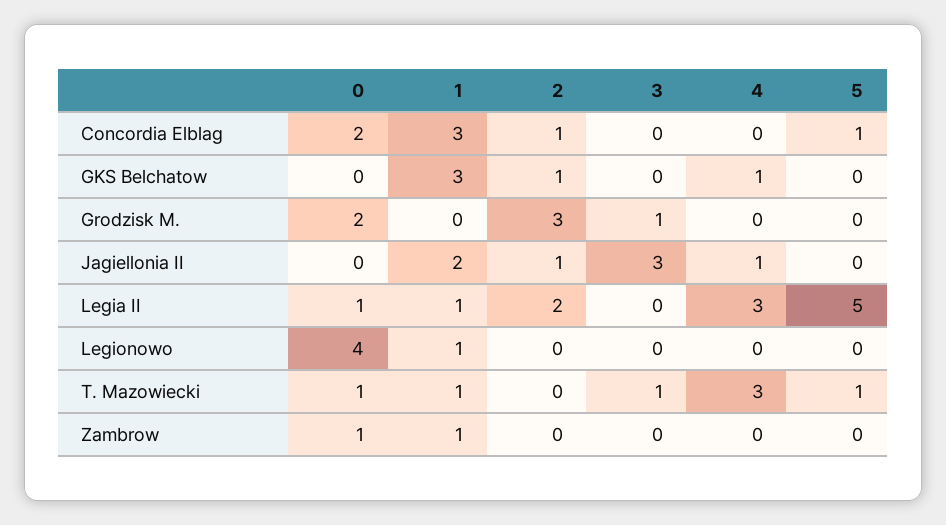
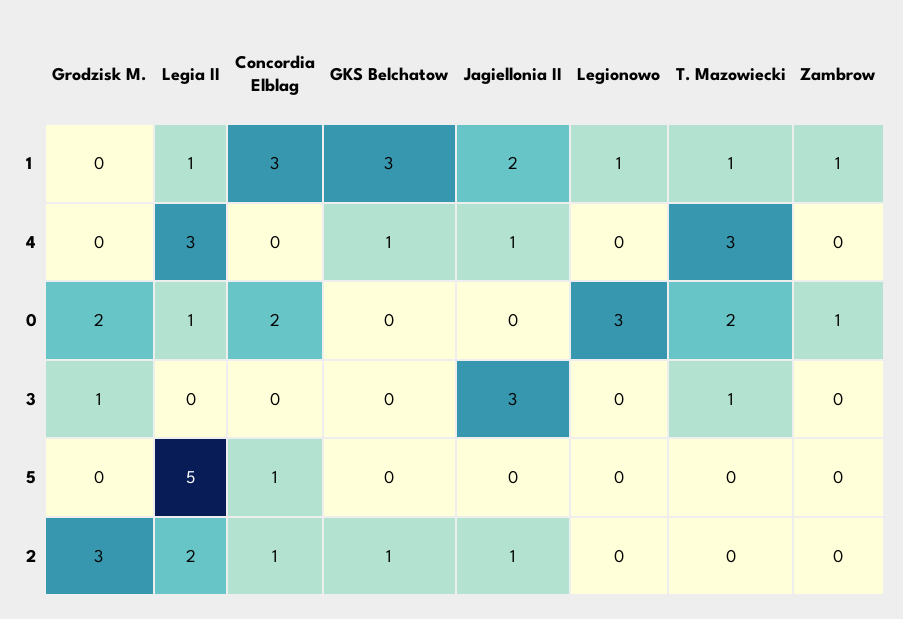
  {
    "0": {
      "Concordia Elblag": 2,
      "GKS Belchatow": 0,
      "Grodzisk M.": 2,
      "Jagiellonia II": 0,
      "Legia II": 1,
-     "Legionowo": 4,
+     "Legionowo": 3,
-     "T. Mazowiecki": 1,
+     "T. Mazowiecki": 2,
      "Zambrow": 1
    },
    "1": {
      "Concordia Elblag": 3,
      "GKS Belchatow": 3,
      "Grodzisk M.": 0,
      "Jagiellonia II": 2,
      "Legia II": 1,
      "Legionowo": 1,
      "T. Mazowiecki": 1,
      "Zambrow": 1
    },
    "2": {
      "Concordia Elblag": 1,
      "GKS Belchatow": 1,
      "Grodzisk M.": 3,
      "Jagiellonia II": 1,
      "Legia II": 2,
      "Legionowo": 0,
      "T. Mazowiecki": 0,
      "Zambrow": 0
    },
    "3": {
      "Concordia Elblag": 0,
      "GKS Belchatow": 0,
      "Grodzisk M.": 1,
      "Jagiellonia II": 3,
      "Legia II": 0,
      "Legionowo": 0,
      "T. Mazowiecki": 1,
      "Zambrow": 0
    },
    "4": {
      "Concordia Elblag": 0,
      "GKS Belchatow": 1,
      "Grodzisk M.": 0,
      "Jagiellonia II": 1,
      "Legia II": 3,
      "Legionowo": 0,
      "T. Mazowiecki": 3,
      "Zambrow": 0
    },
    "5": {
      "Concordia Elblag": 1,
      "GKS Belchatow": 0,
      "Grodzisk M.": 0,
      "Jagiellonia II": 0,
      "Legia II": 5,
      "Legionowo": 0,
-     "T. Mazowiecki": 1,
+     "T. Mazowiecki": 0,
      "Zambrow": 0
    }
  }

